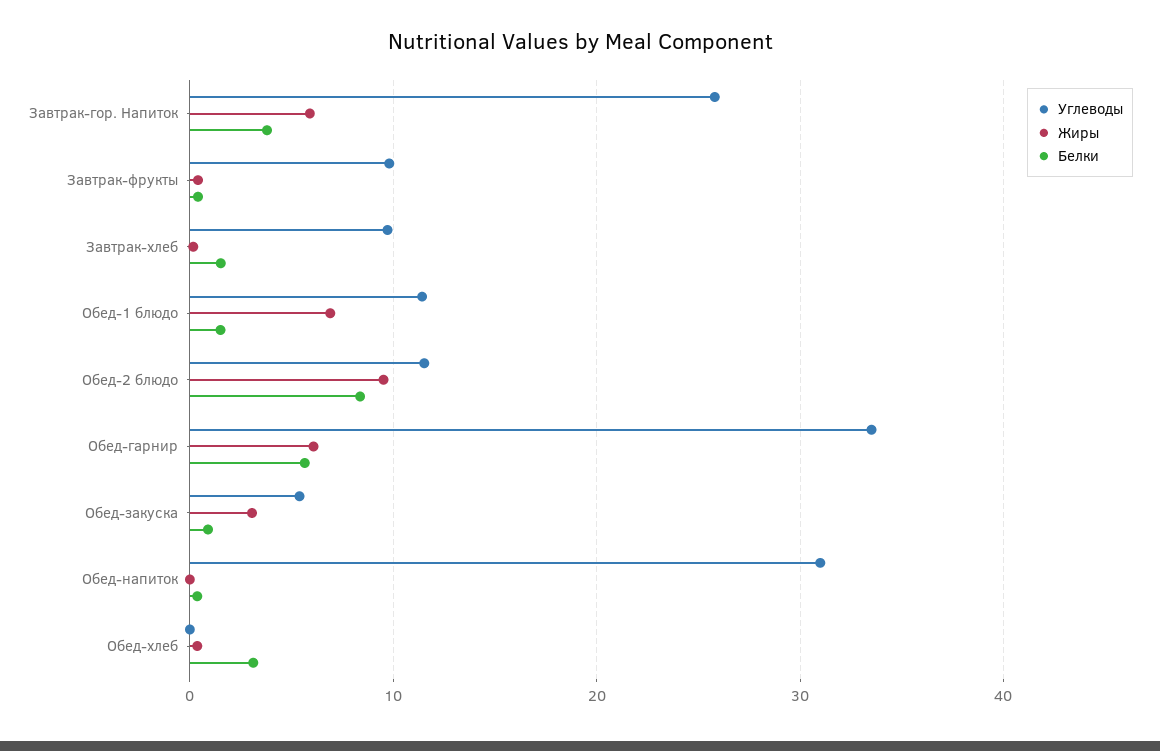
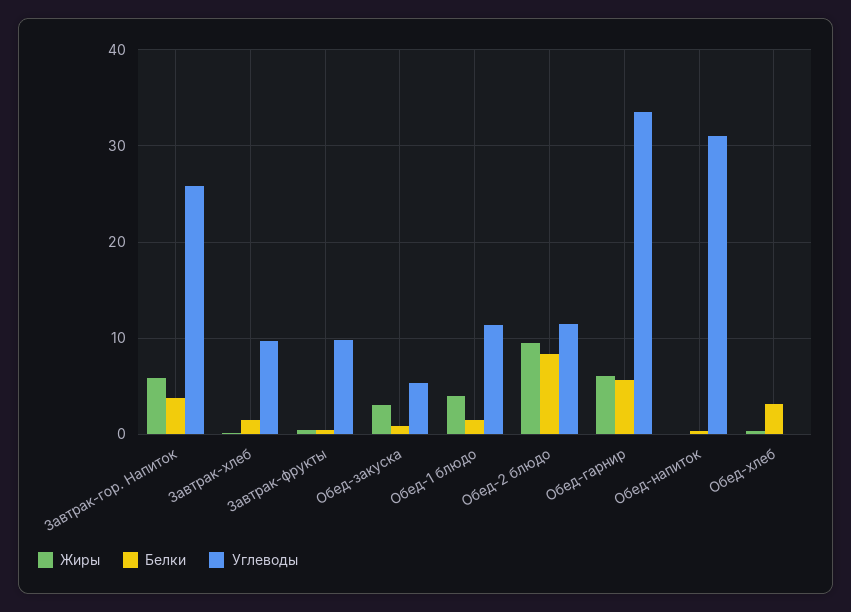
  {
    "Углеводы": {
      "Завтрак-гор. Напиток": 26,
      "Завтрак-фрукты": 10,
      "Завтрак-хлеб": 10,
      "Обед-1 блюдо": 11,
      "Обед-2 блюдо": 12,
      "Обед-гарнир": 34,
      "Обед-закуска": 5,
      "Обед-напиток": 31,
      "Обед-хлеб": 0
    },
    "Жиры": {
      "Завтрак-гор. Напиток": 6,
      "Завтрак-фрукты": 0,
      "Завтрак-хлеб": 0,
-     "Обед-1 блюдо": 7,
+     "Обед-1 блюдо": 4,
      "Обед-2 блюдо": 10,
      "Обед-гарнир": 6,
      "Обед-закуска": 3,
      "Обед-напиток": 0,
      "Обед-хлеб": 0
    },
    "Белки": {
      "Завтрак-гор. Напиток": 4,
      "Завтрак-фрукты": 0,
      "Завтрак-хлеб": 2,
      "Обед-1 блюдо": 2,
      "Обед-2 блюдо": 8,
      "Обед-гарнир": 6,
      "Обед-закуска": 1,
      "Обед-напиток": 0,
      "Обед-хлеб": 3
    }
  }

